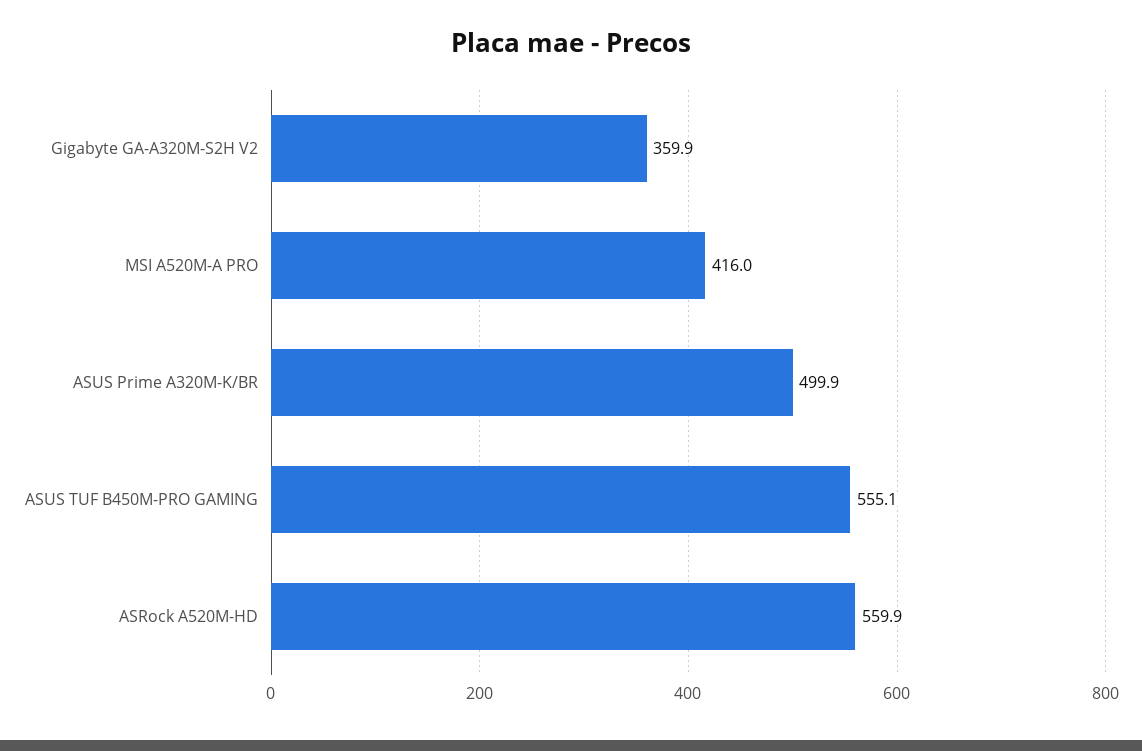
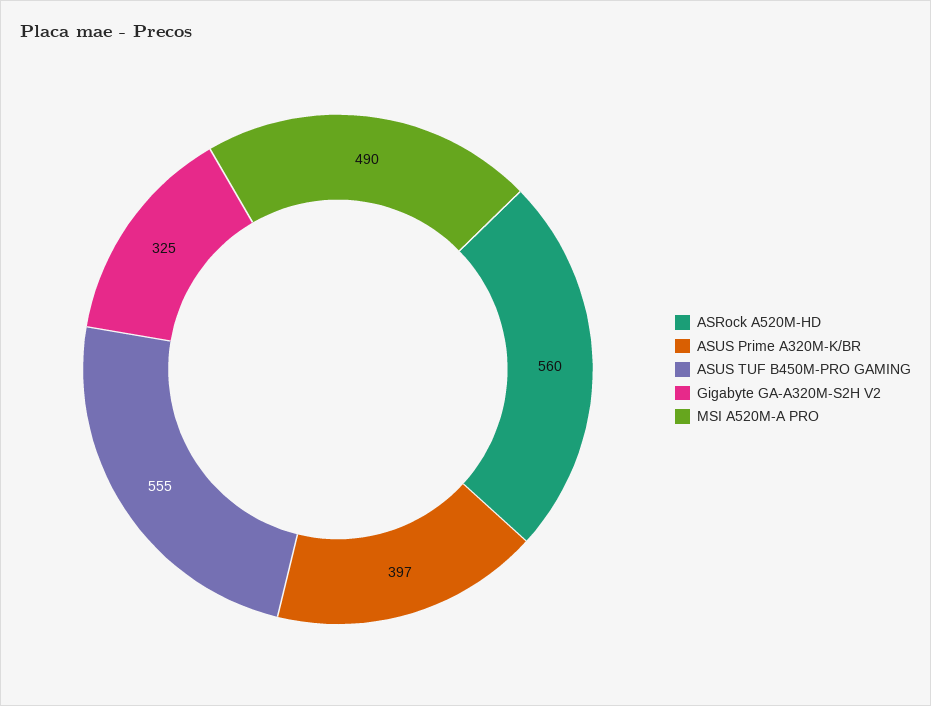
  {
-   "Gigabyte GA-A320M-S2H V2": 359.9,
+   "Gigabyte GA-A320M-S2H V2": 325,
-   "MSI A520M-A PRO": 416,
+   "MSI A520M-A PRO": 490,
-   "ASUS Prime A320M-K/BR": 499.9,
+   "ASUS Prime A320M-K/BR": 397,
    "ASUS TUF B450M-PRO GAMING": 555.1,
    "ASRock A520M-HD": 559.9
  }

